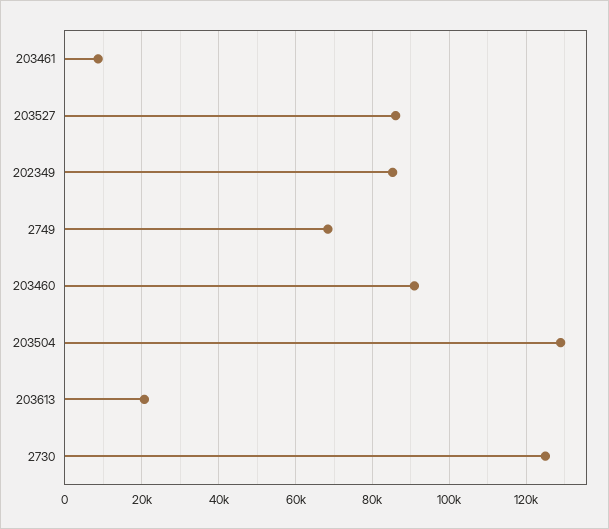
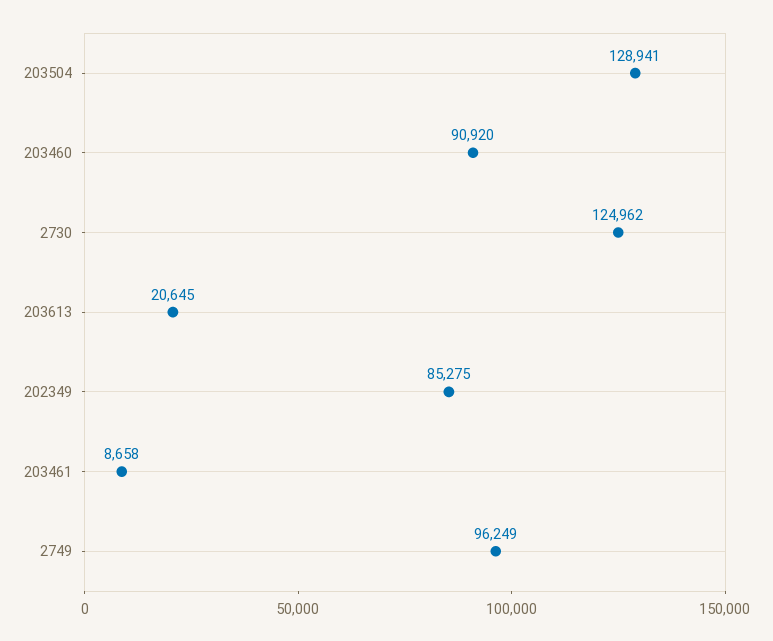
  {
    "203461": 8658,
-   "203527": 86000,
    "202349": 85275,
-   "2749": 68000,
+   "2749": 96249,
    "203460": 90920,
    "203504": 128941,
    "203613": 20645,
    "2730": 124962
  }

